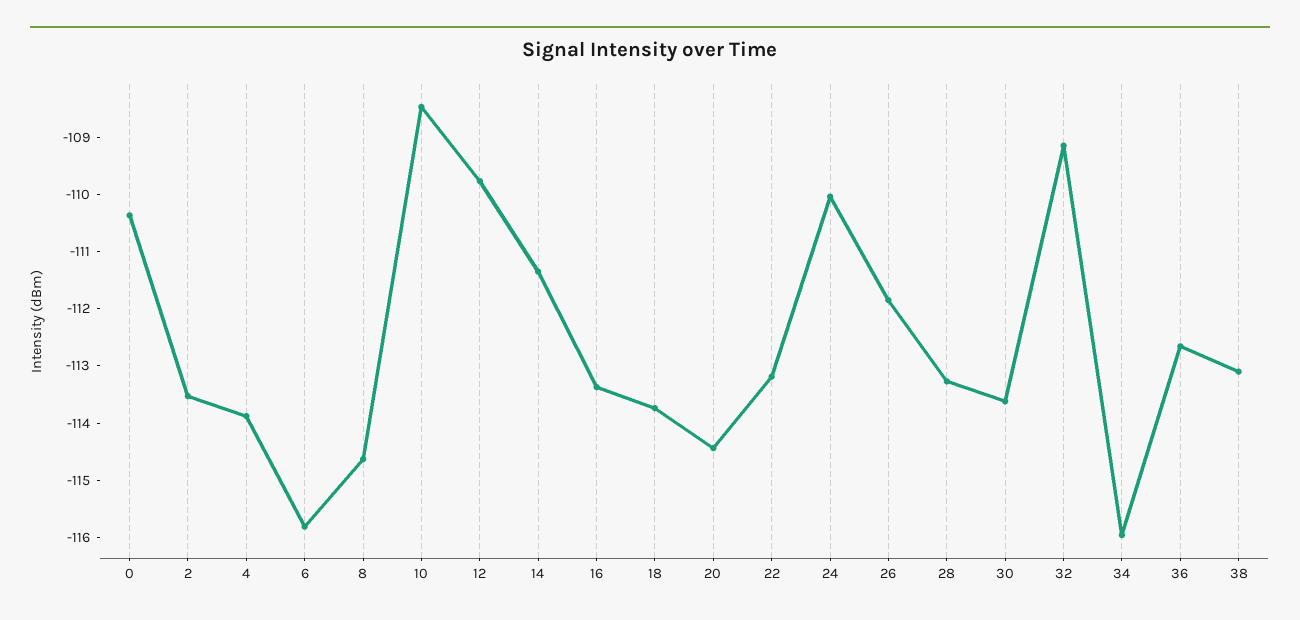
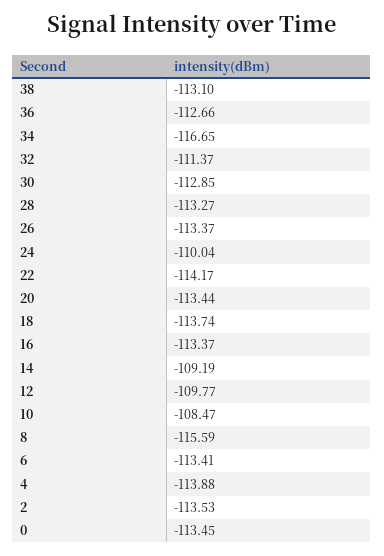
  {
-   "0": -110.4,
+   "0": -113.45,
    "2": -113.53,
    "4": -113.88,
-   "6": -115.8,
+   "6": -113.41,
-   "8": -114.6,
+   "8": -115.59,
    "10": -108.47,
    "12": -109.77,
-   "14": -111.4,
+   "14": -109.19,
    "16": -113.37,
    "18": -113.74,
-   "20": -114.4,
+   "20": -113.44,
-   "22": -113.2,
+   "22": -114.17,
    "24": -110.04,
-   "26": -111.8,
+   "26": -113.37,
    "28": -113.27,
-   "30": -113.6,
+   "30": -112.85,
-   "32": -109.2,
+   "32": -111.37,
-   "34": -116,
+   "34": -116.65,
    "36": -112.66,
    "38": -113.1
  }

